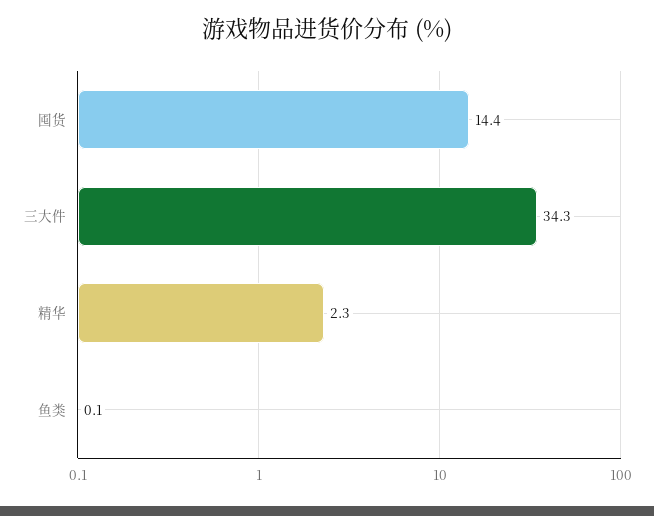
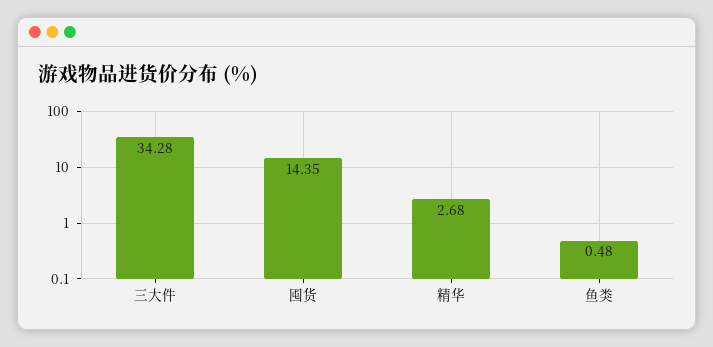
  {
    "囤货": 14.35,
    "三大件": 34.28,
-   "精华": 2.3,
+   "精华": 2.68,
-   "鱼类": 0.1
+   "鱼类": 0.48
  }

